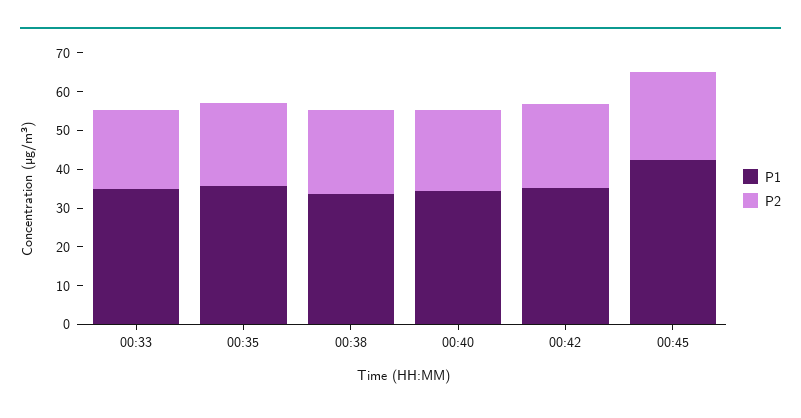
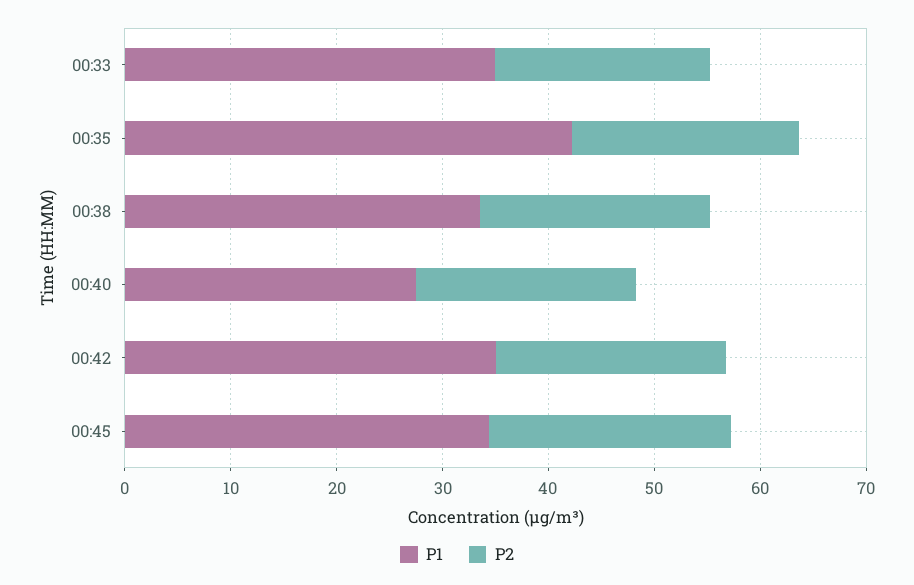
  {
    "P1": {
      "00:33": 34,
-     "00:35": 35,
+     "00:35": 42,
      "00:38": 34,
-     "00:40": 35,
+     "00:40": 28,
      "00:42": 36,
-     "00:45": 42.5
+     "00:45": 34
    },
    "P2": {
      "00:33": 20,
      "00:35": 22,
      "00:38": 22,
      "00:40": 20,
      "00:42": 22,
      "00:45": 22
    }
  }

